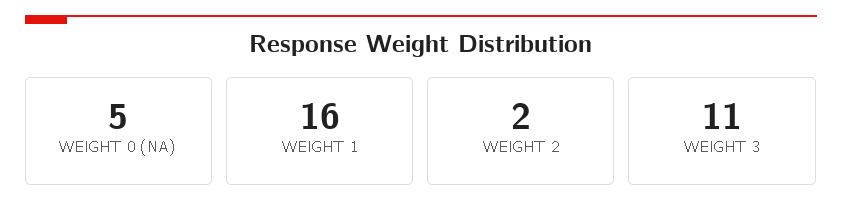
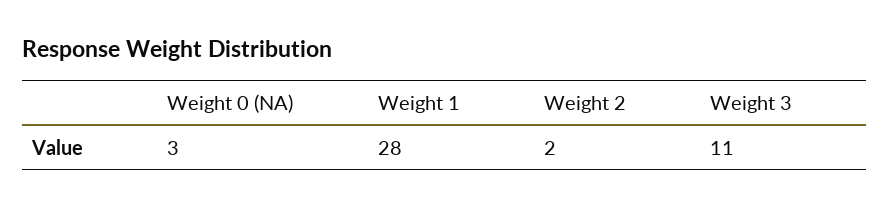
  {
-   "WEIGHT 0 (NA)": 5,
+   "WEIGHT 0 (NA)": 3,
-   "WEIGHT 1": 16,
+   "WEIGHT 1": 28,
    "WEIGHT 2": 2,
    "WEIGHT 3": 11
  }

